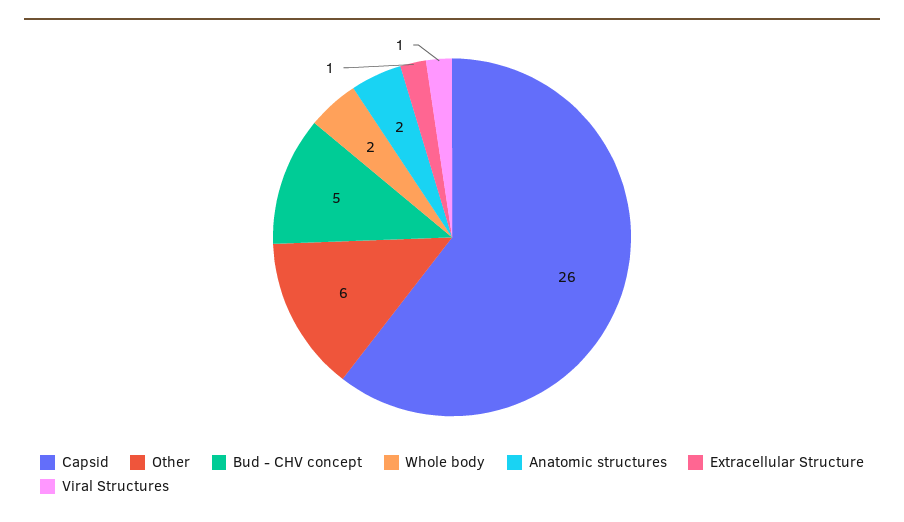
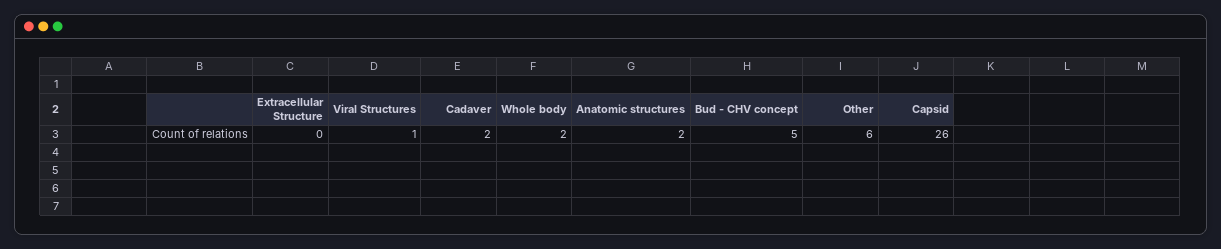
  {
    "Capsid": 26,
    "Other": 6,
    "Bud - CHV concept": 5,
    "Whole body": 2,
    "Anatomic structures": 2,
-   "Extracellular Structure": 1,
+   "Extracellular Structure": 0,
-   "Viral Structures": 1
+   "Viral Structures": 1,
+   "Cadaver": 2
  }

